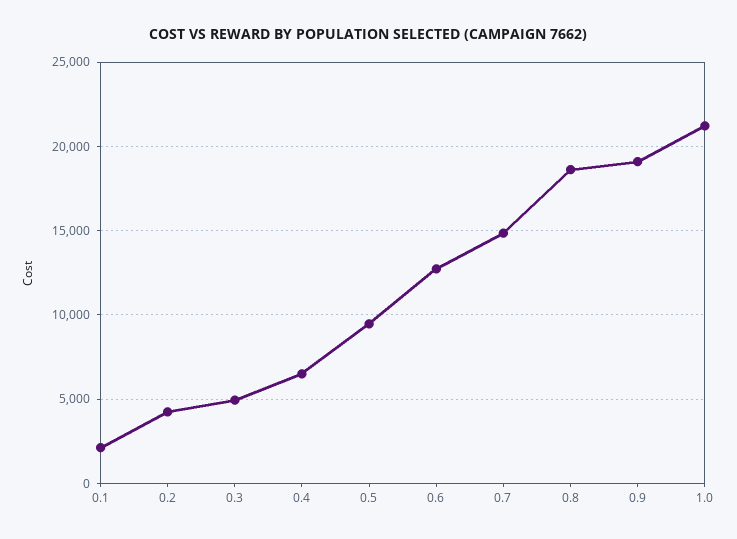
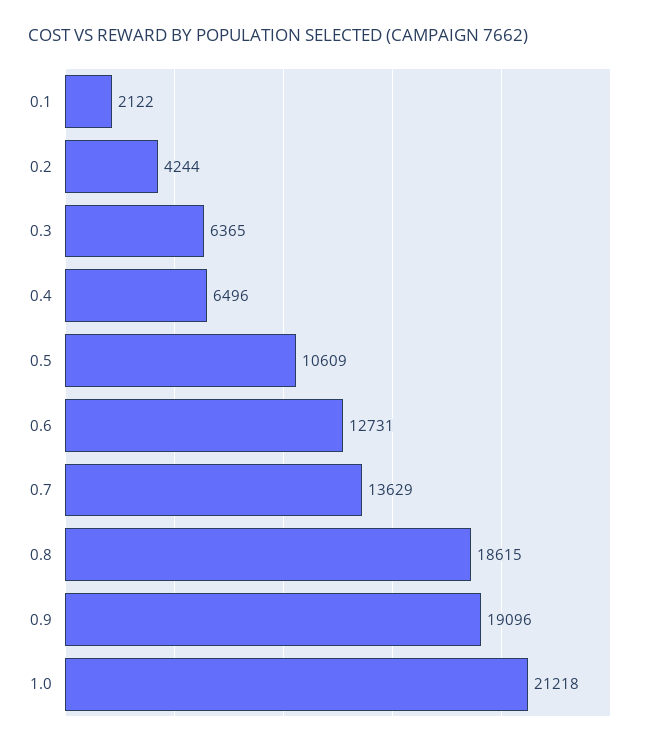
  {
    "0.1": 2122,
    "0.2": 4244,
-   "0.3": 5000,
+   "0.3": 6365,
    "0.4": 6496,
-   "0.5": 9500,
+   "0.5": 10609,
    "0.6": 12731,
-   "0.7": 15000,
+   "0.7": 13629,
    "0.8": 18615,
    "0.9": 19096,
    "1.0": 21218
  }

